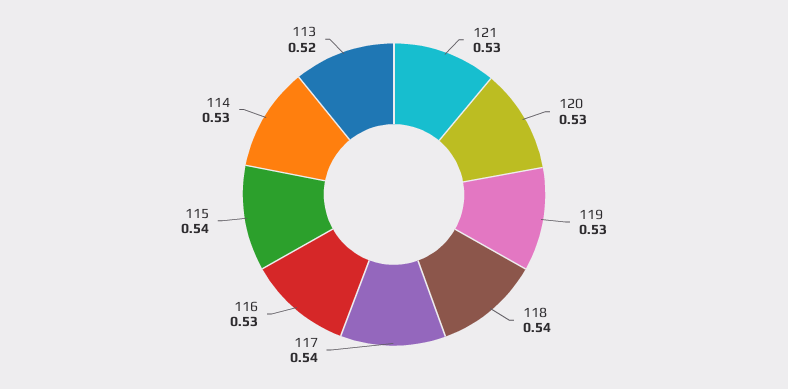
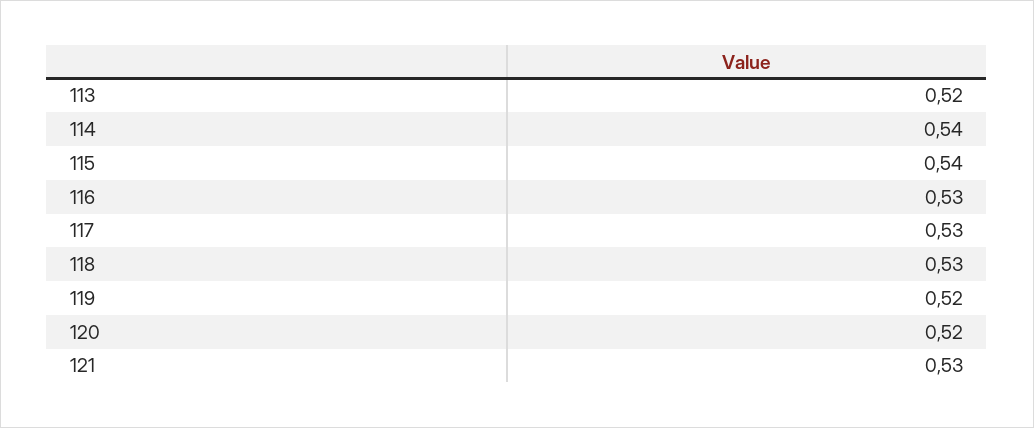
  {
    "121": 0.53,
-   "120": 0.53,
+   "120": 0.52,
-   "119": 0.53,
+   "119": 0.52,
-   "118": 0.54,
+   "118": 0.53,
-   "117": 0.54,
+   "117": 0.53,
    "116": 0.53,
    "115": 0.54,
-   "114": 0.53,
+   "114": 0.54,
    "113": 0.52
  }

